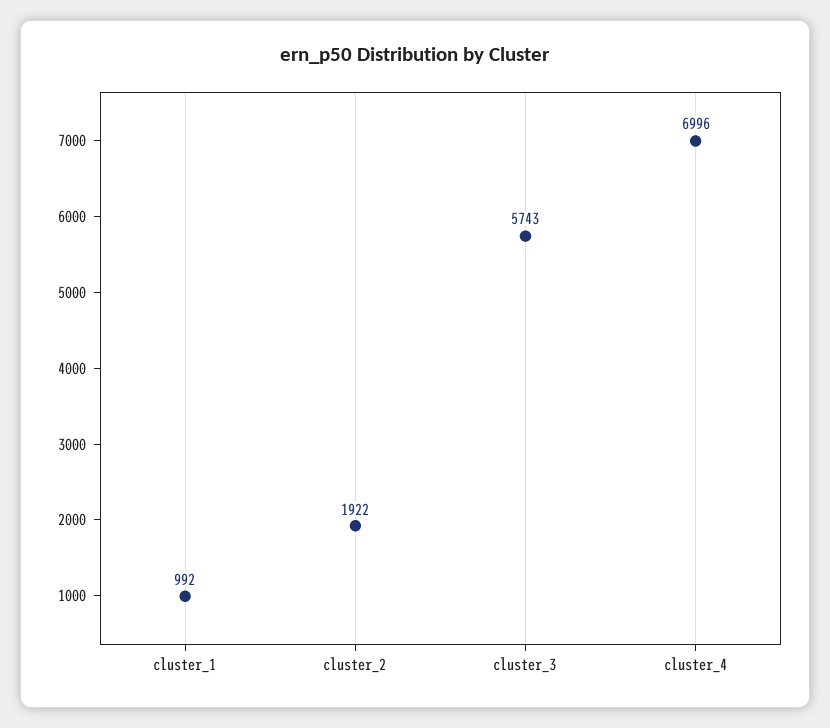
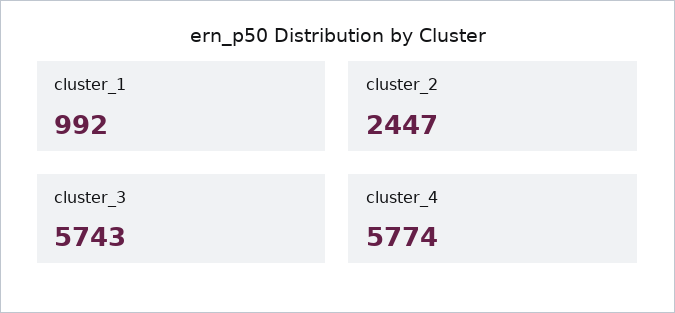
  {
    "cluster_1": 992,
-   "cluster_2": 1922,
+   "cluster_2": 2447,
    "cluster_3": 5743,
-   "cluster_4": 6996
+   "cluster_4": 5774
  }

